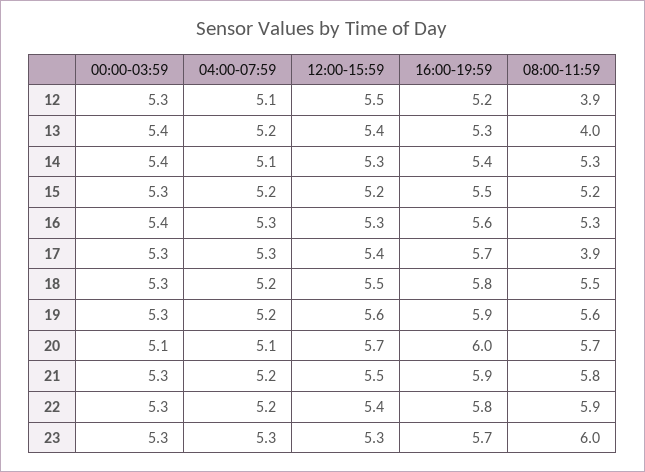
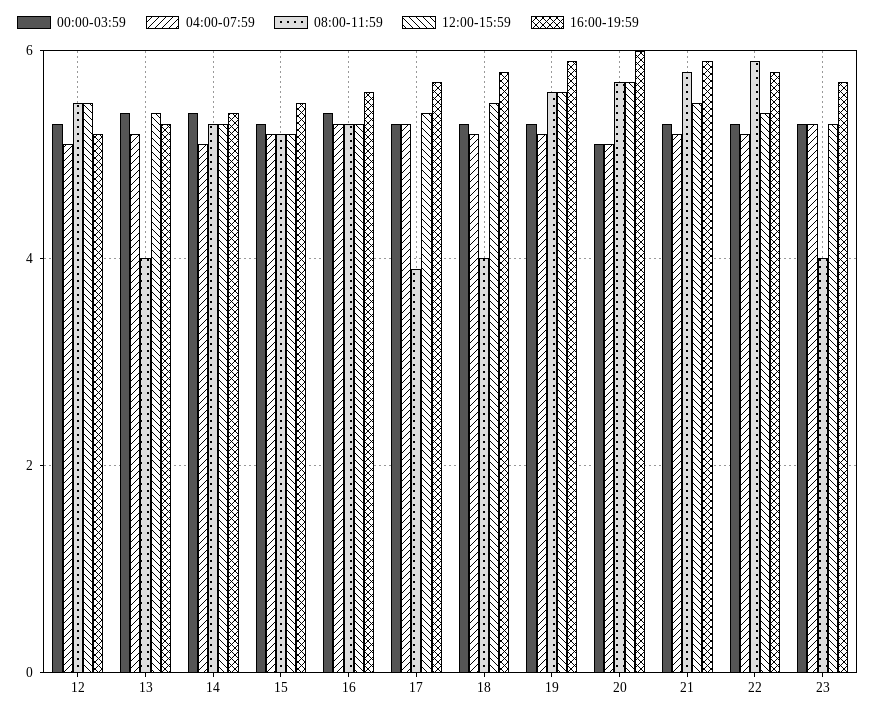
  {
    "00:00-03:59": {
      "12": 5.3,
      "13": 5.4,
      "14": 5.4,
      "15": 5.3,
      "16": 5.4,
      "17": 5.3,
      "18": 5.3,
      "19": 5.3,
      "20": 5.1,
      "21": 5.3,
      "22": 5.3,
      "23": 5.3
    },
    "04:00-07:59": {
      "12": 5.1,
      "13": 5.2,
      "14": 5.1,
      "15": 5.2,
      "16": 5.3,
      "17": 5.3,
      "18": 5.2,
      "19": 5.2,
      "20": 5.1,
      "21": 5.2,
      "22": 5.2,
      "23": 5.3
    },
    "12:00-15:59": {
      "12": 5.5,
      "13": 5.4,
      "14": 5.3,
      "15": 5.2,
      "16": 5.3,
      "17": 5.4,
      "18": 5.5,
      "19": 5.6,
      "20": 5.7,
      "21": 5.5,
      "22": 5.4,
      "23": 5.3
    },
    "16:00-19:59": {
      "12": 5.2,
      "13": 5.3,
      "14": 5.4,
      "15": 5.5,
      "16": 5.6,
      "17": 5.7,
      "18": 5.8,
      "19": 5.9,
      "20": 6,
      "21": 5.9,
      "22": 5.8,
      "23": 5.7
    },
    "08:00-11:59": {
-     "12": 3.9,
+     "12": 5.5,
      "13": 4,
      "14": 5.3,
      "15": 5.2,
      "16": 5.3,
      "17": 3.9,
-     "18": 5.5,
+     "18": 4,
      "19": 5.6,
      "20": 5.7,
      "21": 5.8,
      "22": 5.9,
-     "23": 6
+     "23": 4
    }
  }

